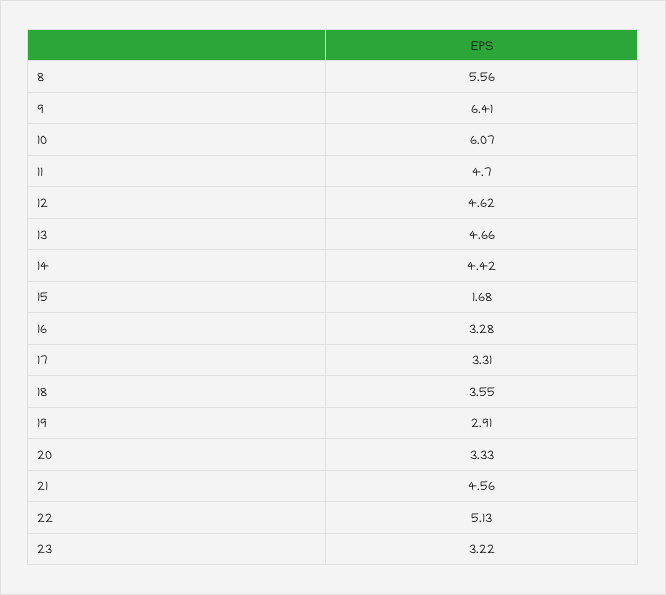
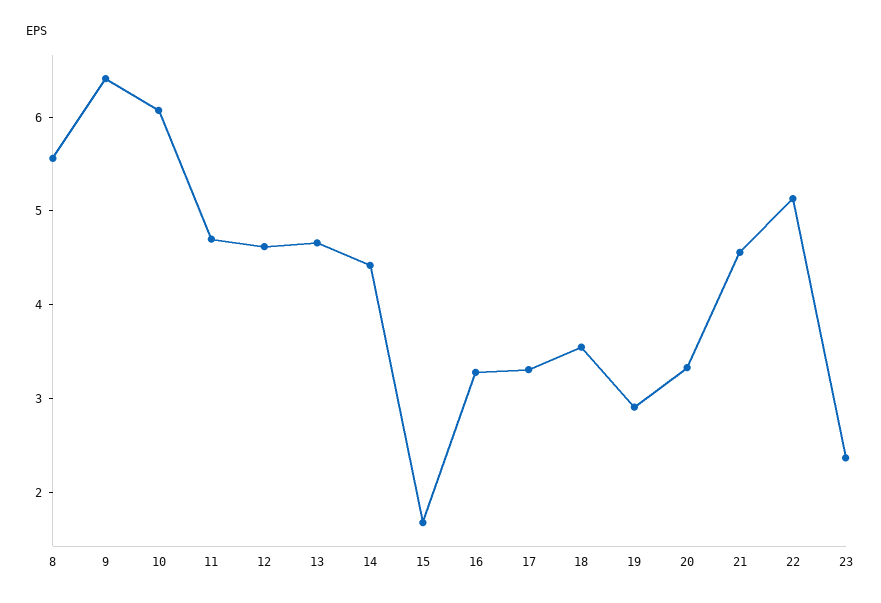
  {
    "8": 5.56,
    "9": 6.41,
    "10": 6.07,
    "11": 4.7,
    "12": 4.62,
    "13": 4.66,
    "14": 4.42,
    "15": 1.68,
    "16": 3.28,
    "17": 3.31,
    "18": 3.55,
    "19": 2.91,
    "20": 3.33,
    "21": 4.56,
    "22": 5.13,
-   "23": 3.22
+   "23": 2.4
  }

